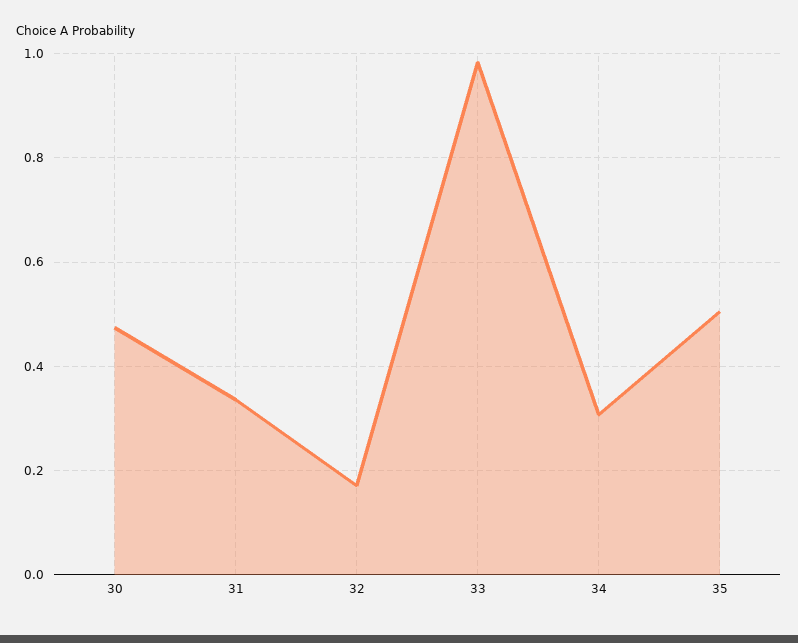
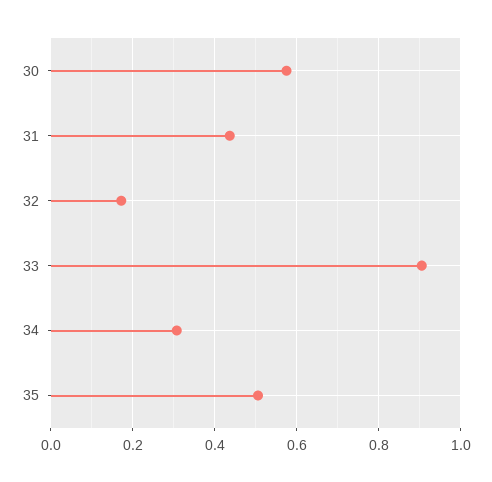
  {
-   "30": 0.48,
+   "30": 0.58,
-   "31": 0.34,
+   "31": 0.44,
    "32": 0.18,
-   "33": 0.98,
+   "33": 0.9,
    "34": 0.3,
    "35": 0.5
  }

